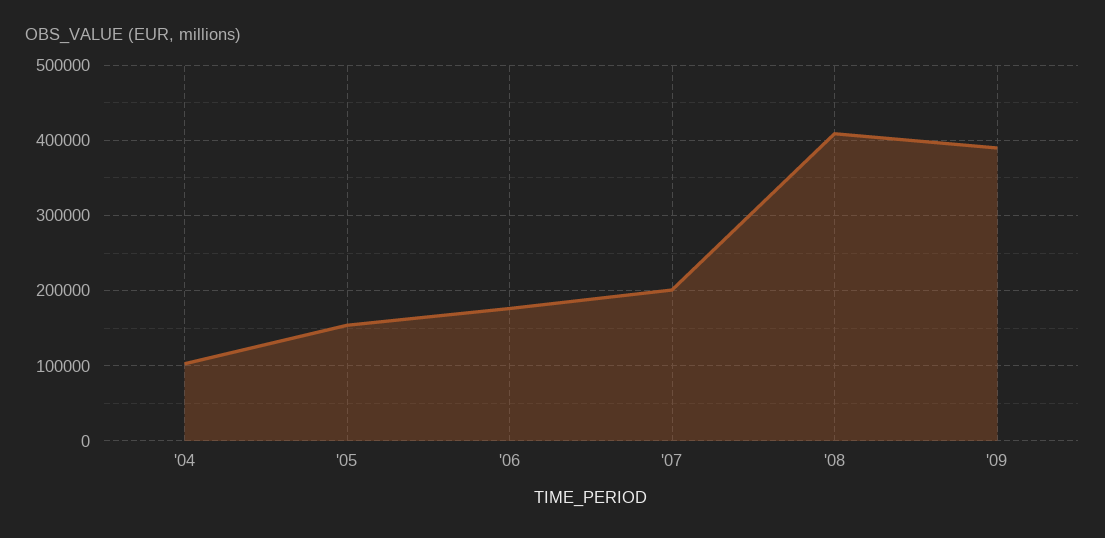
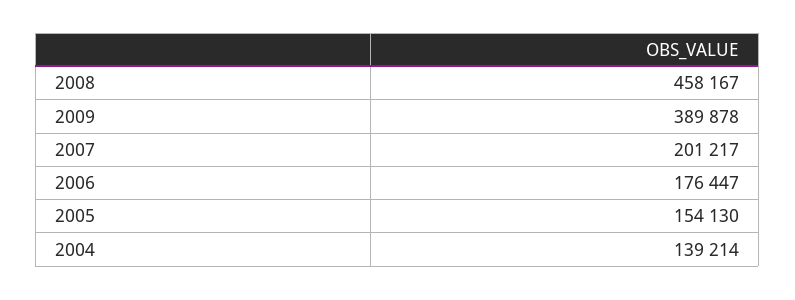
  {
-   "'04": 100000,
+   "'04": 139214,
    "'05": 154130,
    "'06": 176447,
    "'07": 201217,
-   "'08": 410000,
+   "'08": 458167,
    "'09": 389878
  }

